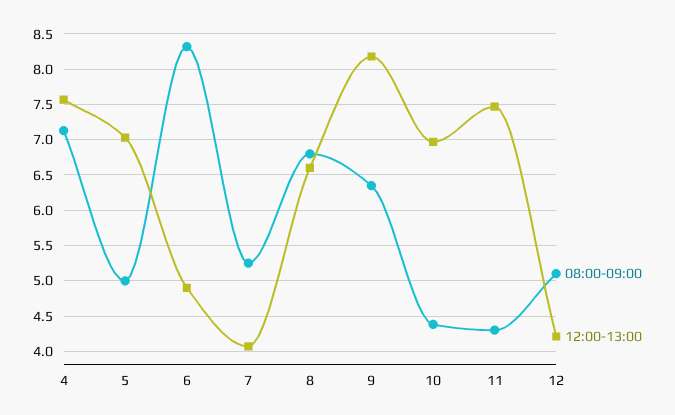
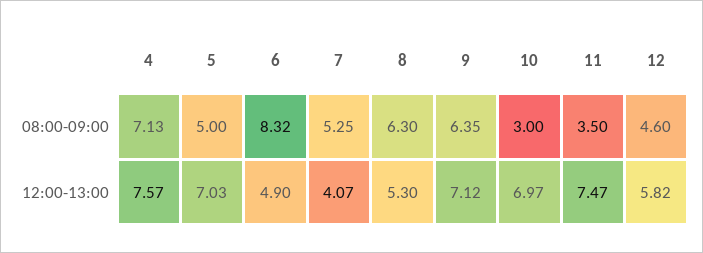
  {
    "08:00-09:00": {
      "4": 7.13,
      "5": 5,
      "6": 8.32,
      "7": 5.25,
-     "8": 6.8,
+     "8": 6.3,
      "9": 6.35,
-     "10": 4.4,
+     "10": 3,
-     "11": 4.3,
+     "11": 3.5,
-     "12": 5.1
+     "12": 4.6
    },
    "12:00-13:00": {
      "4": 7.57,
      "5": 7.03,
      "6": 4.9,
      "7": 4.07,
-     "8": 6.6,
+     "8": 5.3,
-     "9": 8.2,
+     "9": 7.12,
      "10": 6.97,
      "11": 7.47,
-     "12": 4.2
+     "12": 5.82
    }
  }

